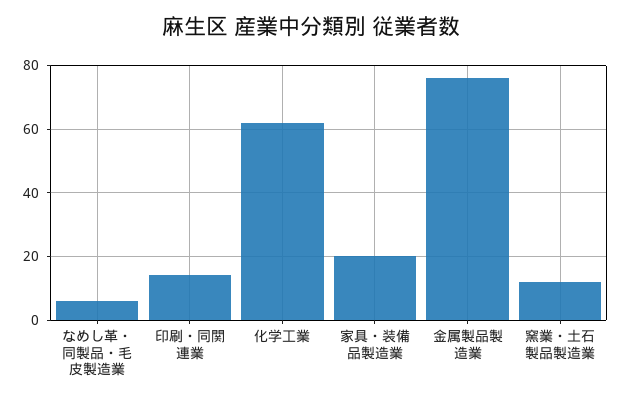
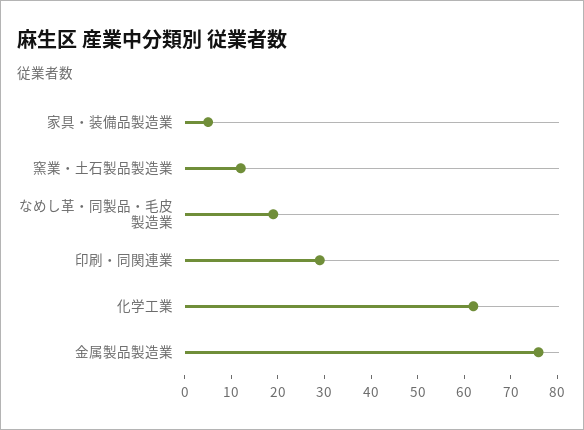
  {
-   "なめし革・同製品・毛皮製造業": 5,
+   "なめし革・同製品・毛皮製造業": 20,
-   "印刷・同関連業": 15,
+   "印刷・同関連業": 30,
    "化学工業": 60,
-   "家具・装備品製造業": 20,
+   "家具・装備品製造業": 5,
    "金属製品製造業": 75,
    "窯業・土石製品製造業": 10
  }

